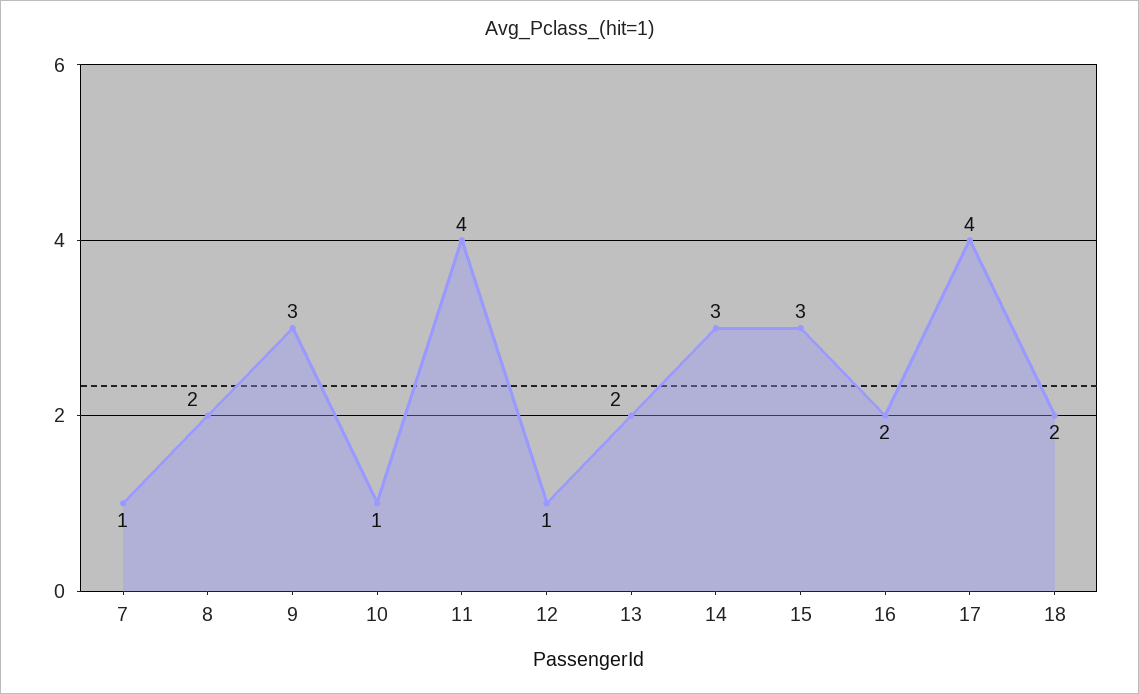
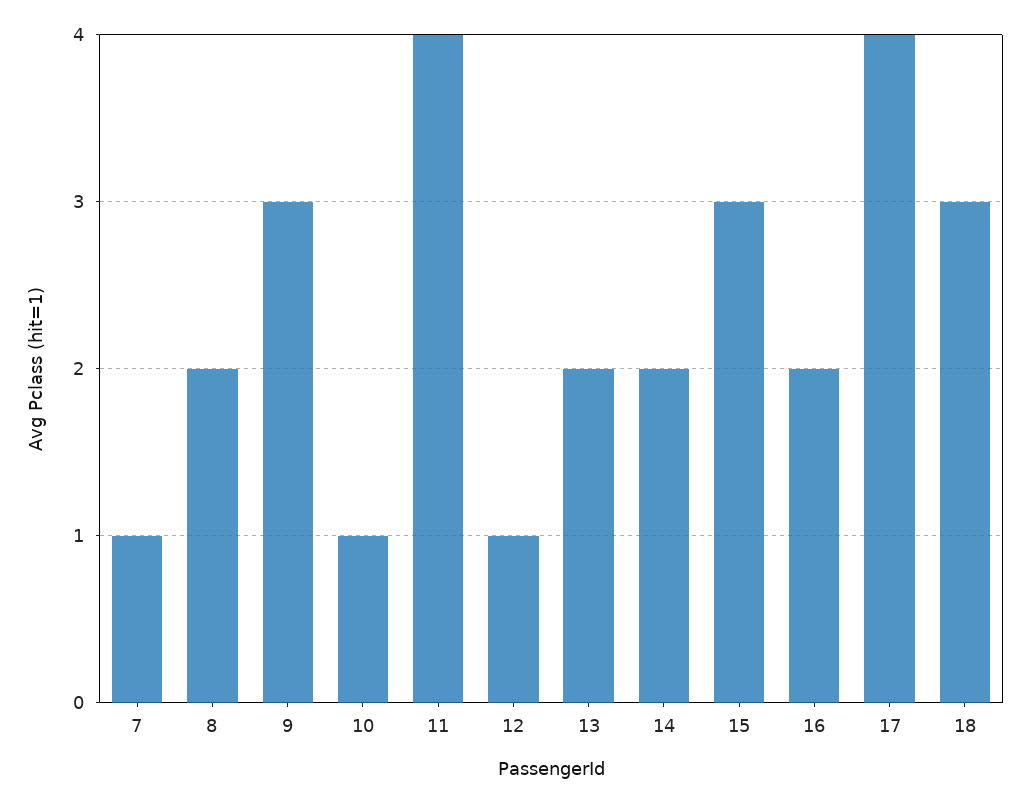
  {
    "7": 1,
    "8": 2,
    "9": 3,
    "10": 1,
    "11": 4,
    "12": 1,
    "13": 2,
-   "14": 3,
+   "14": 2,
    "15": 3,
    "16": 2,
    "17": 4,
-   "18": 2
+   "18": 3
  }

